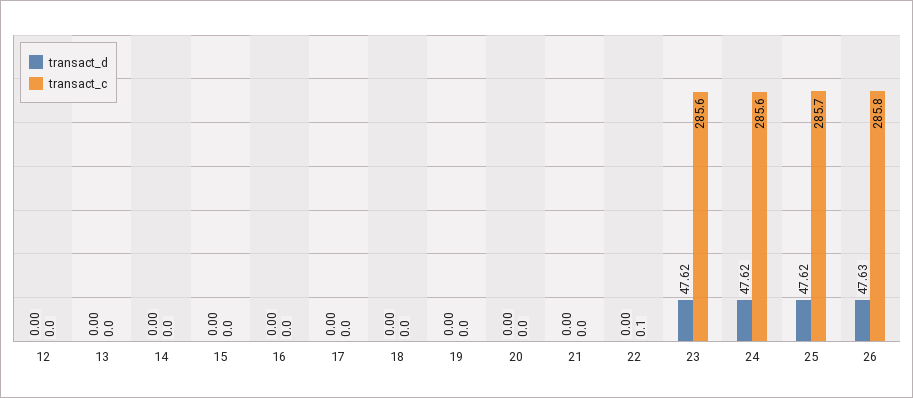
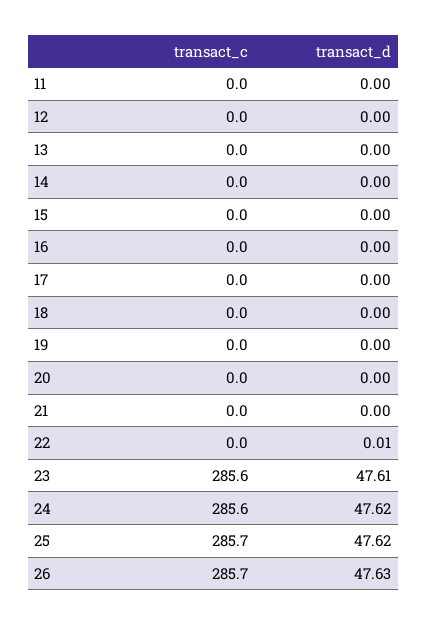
  {
    "transact_d": {
      "12": 0,
      "13": 0,
      "14": 0,
      "15": 0,
      "16": 0,
      "17": 0,
      "18": 0,
      "19": 0,
      "20": 0,
      "21": 0,
-     "22": 0,
+     "22": 0.01,
-     "23": 47.62,
+     "23": 47.61,
      "24": 47.62,
      "25": 47.62,
-     "26": 47.63
+     "26": 47.63,
+     "11": 0
    },
    "transact_c": {
      "12": 0,
      "13": 0,
      "14": 0,
      "15": 0,
      "16": 0,
      "17": 0,
      "18": 0,
      "19": 0,
      "20": 0,
      "21": 0,
-     "22": 0.1,
+     "22": 0,
      "23": 285.6,
      "24": 285.6,
      "25": 285.7,
-     "26": 285.8
+     "26": 285.7,
+     "11": 0
    }
  }

